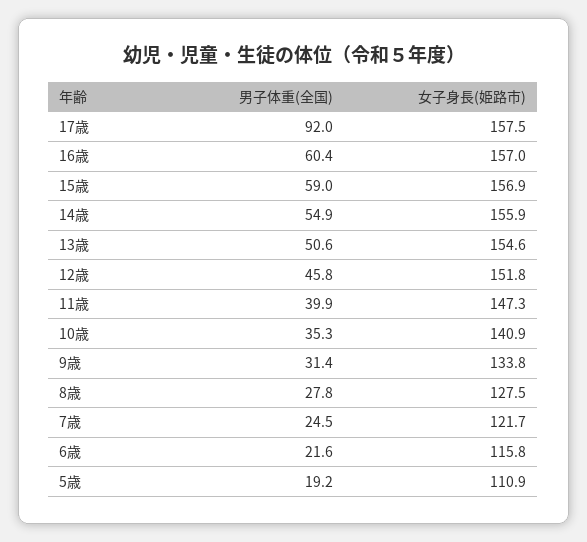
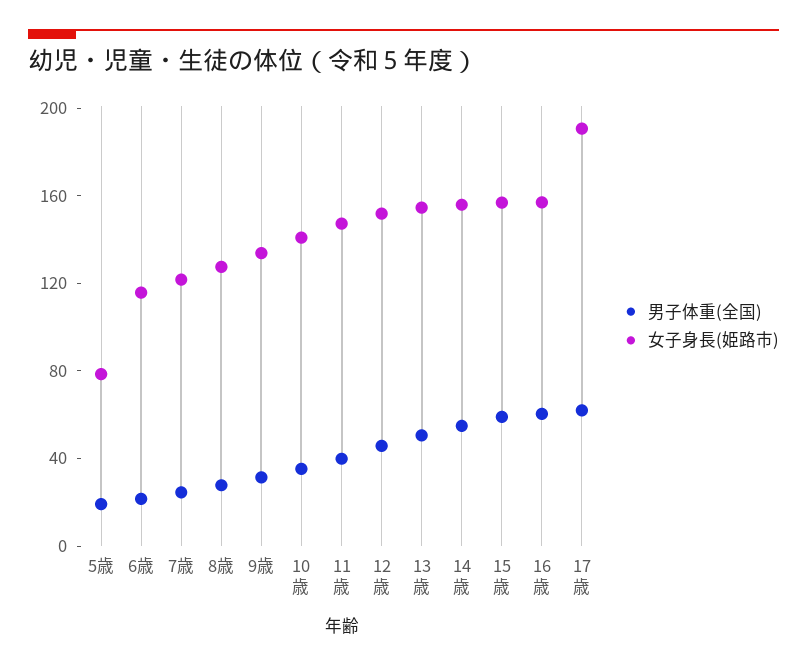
  {
    "男子体重(全国)": {
-     "17歳": 92,
+     "17歳": 60,
      "16歳": 60.4,
      "15歳": 59,
      "14歳": 54.9,
      "13歳": 50.6,
      "12歳": 45.8,
      "11歳": 39.9,
      "10歳": 35.3,
      "9歳": 31.4,
      "8歳": 27.8,
      "7歳": 24.5,
      "6歳": 21.6,
      "5歳": 19.2
    },
    "女子身長(姫路市)": {
-     "17歳": 157.5,
+     "17歳": 190,
      "16歳": 157,
      "15歳": 156.9,
      "14歳": 155.9,
      "13歳": 154.6,
      "12歳": 151.8,
      "11歳": 147.3,
      "10歳": 140.9,
      "9歳": 133.8,
      "8歳": 127.5,
      "7歳": 121.7,
      "6歳": 115.8,
-     "5歳": 110.9
+     "5歳": 80
    }
  }

